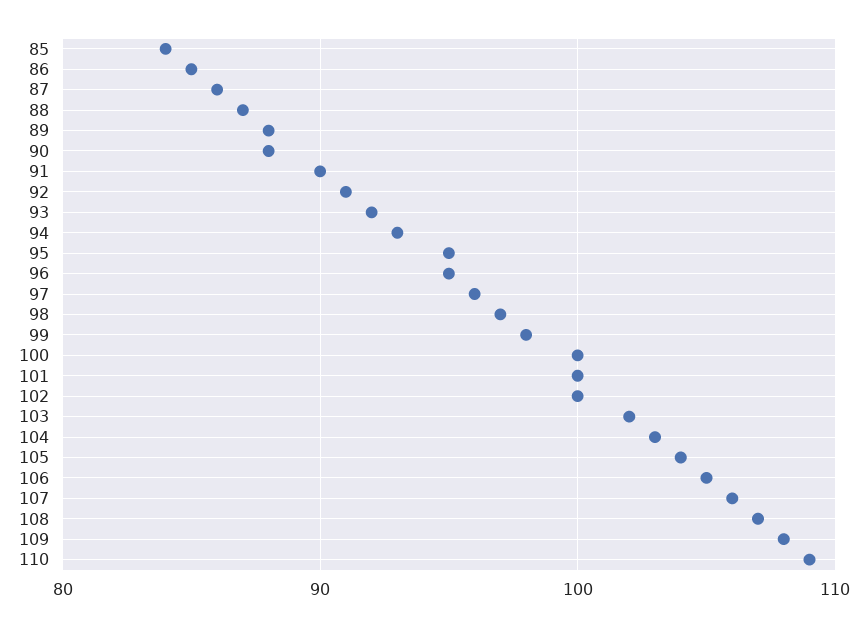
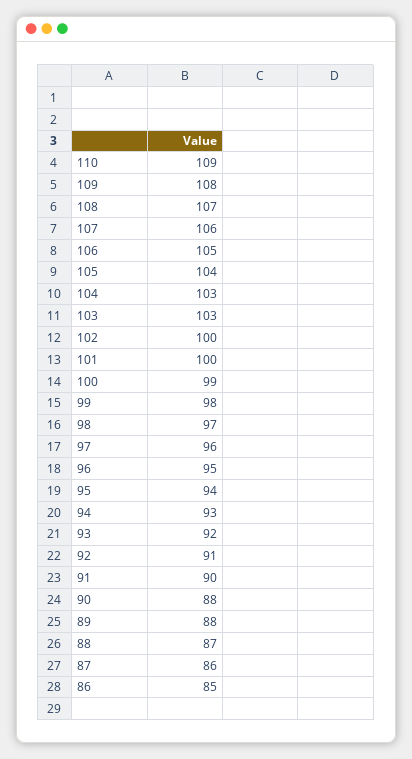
  {
-   "85": 84,
    "86": 85,
    "87": 86,
    "88": 87,
    "89": 88,
    "90": 88,
    "91": 90,
    "92": 91,
    "93": 92,
    "94": 93,
-   "95": 95,
+   "95": 94,
    "96": 95,
    "97": 96,
    "98": 97,
    "99": 98,
-   "100": 100,
+   "100": 99,
    "101": 100,
    "102": 100,
-   "103": 102,
+   "103": 103,
    "104": 103,
    "105": 104,
    "106": 105,
    "107": 106,
    "108": 107,
    "109": 108,
    "110": 109
  }

